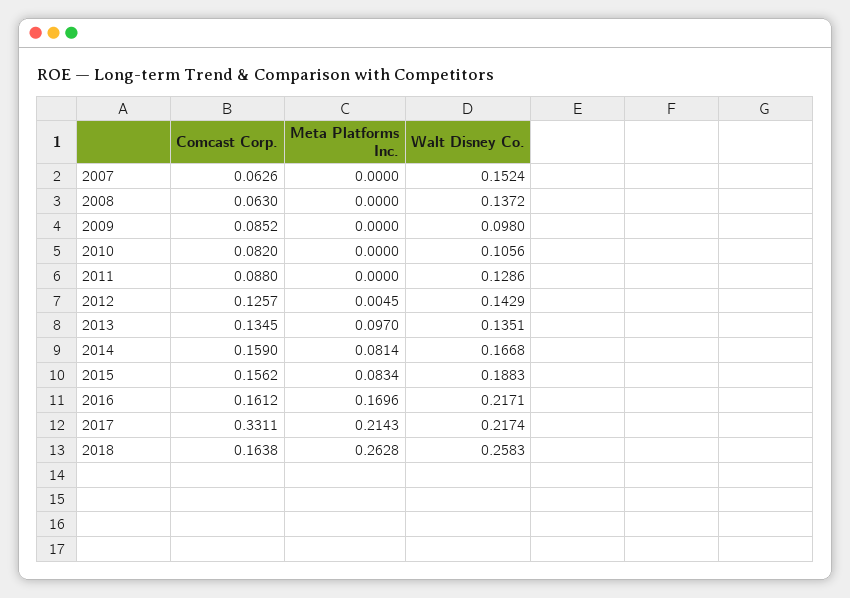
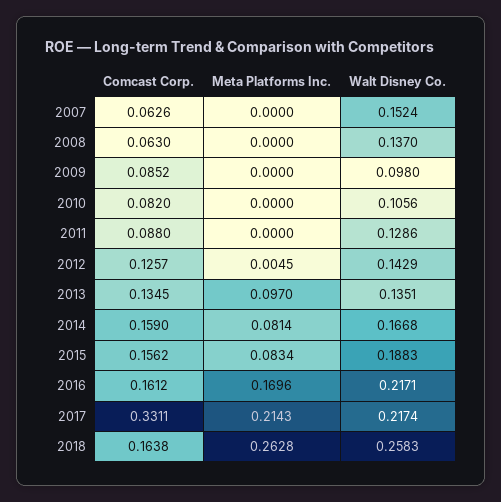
  {
    "Comcast Corp.": {
      "2007": 0.0626,
      "2008": 0.063,
      "2009": 0.0852,
      "2010": 0.082,
      "2011": 0.088,
      "2012": 0.1257,
      "2013": 0.1345,
      "2014": 0.159,
      "2015": 0.1562,
      "2016": 0.1612,
      "2017": 0.3311,
      "2018": 0.1638
    },
    "Meta Platforms Inc.": {
      "2007": 0,
      "2008": 0,
      "2009": 0,
      "2010": 0,
      "2011": 0,
      "2012": 0.0045,
      "2013": 0.097,
      "2014": 0.0814,
      "2015": 0.0834,
      "2016": 0.1696,
      "2017": 0.2143,
      "2018": 0.2628
    },
    "Walt Disney Co.": {
      "2007": 0.1524,
-     "2008": 0.1372,
+     "2008": 0.137,
      "2009": 0.098,
      "2010": 0.1056,
      "2011": 0.1286,
      "2012": 0.1429,
      "2013": 0.1351,
      "2014": 0.1668,
      "2015": 0.1883,
      "2016": 0.2171,
      "2017": 0.2174,
      "2018": 0.2583
    }
  }

